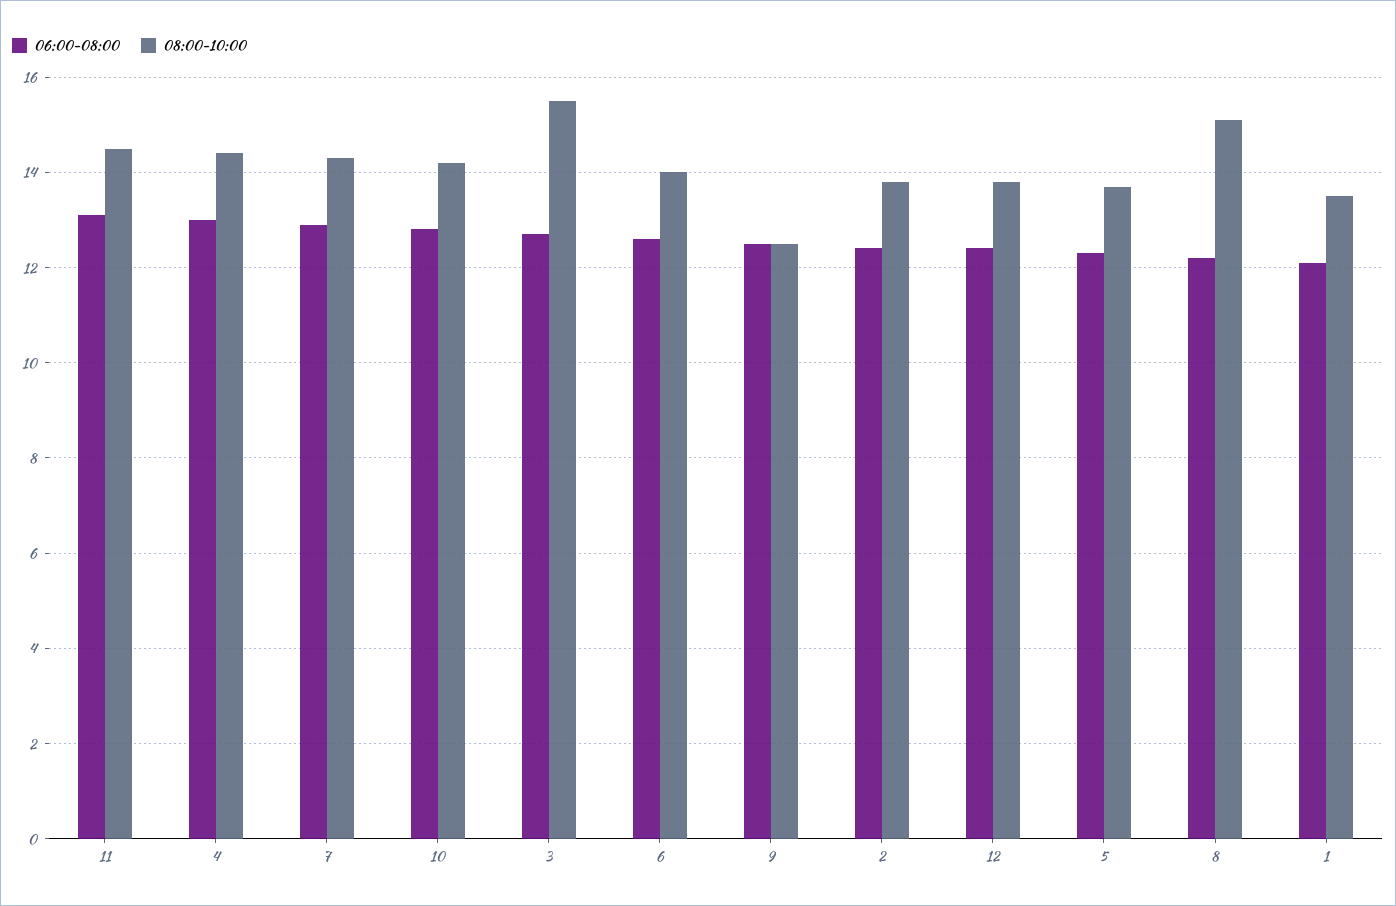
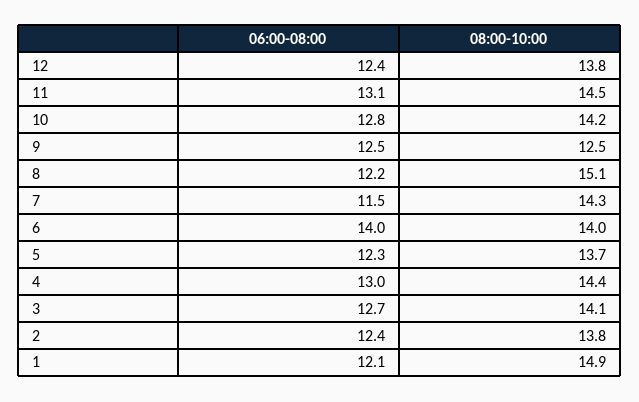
  {
    "06:00-08:00": {
      "11": 13.1,
      "4": 13,
-     "7": 13,
+     "7": 11.5,
      "10": 12.8,
      "3": 12.7,
-     "6": 12.5,
+     "6": 14,
      "9": 12.5,
      "2": 12.4,
      "12": 12.4,
      "5": 12.3,
      "8": 12.2,
      "1": 12.1
    },
    "08:00-10:00": {
      "11": 14.5,
      "4": 14.4,
      "7": 14.3,
      "10": 14.2,
-     "3": 15.5,
+     "3": 14.1,
      "6": 14,
      "9": 12.5,
      "2": 13.8,
      "12": 13.8,
      "5": 13.7,
      "8": 15.1,
-     "1": 13.5
+     "1": 14.9
    }
  }

